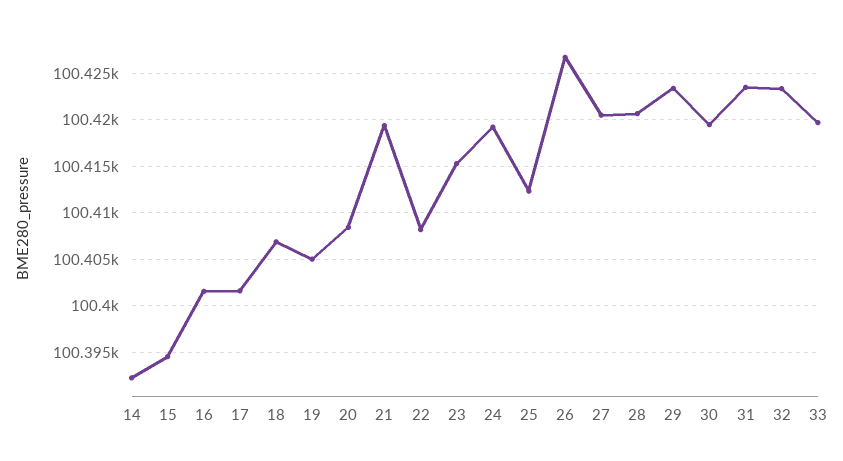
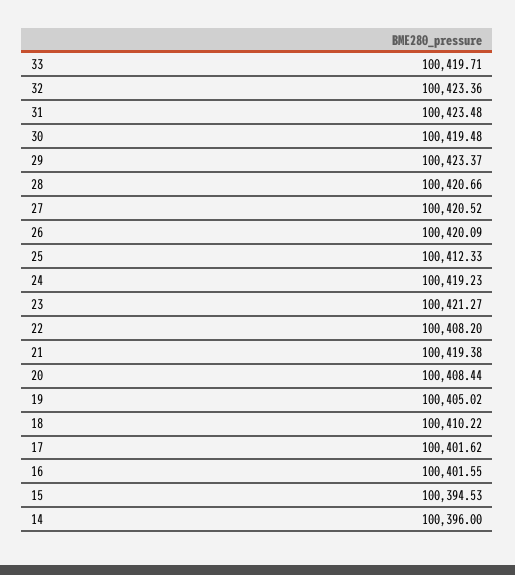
  {
-   "14": 100392,
+   "14": 100396,
    "15": 100394.53,
    "16": 100401.55,
    "17": 100401.62,
-   "18": 100407,
+   "18": 100410.22,
    "19": 100405.02,
    "20": 100408.44,
    "21": 100419.38,
    "22": 100408.2,
-   "23": 100415,
+   "23": 100421.27,
    "24": 100419.23,
    "25": 100412.33,
-   "26": 100427,
+   "26": 100420.09,
    "27": 100420.52,
    "28": 100420.66,
    "29": 100423.37,
    "30": 100419.48,
    "31": 100423.48,
    "32": 100423.36,
    "33": 100419.71
  }

